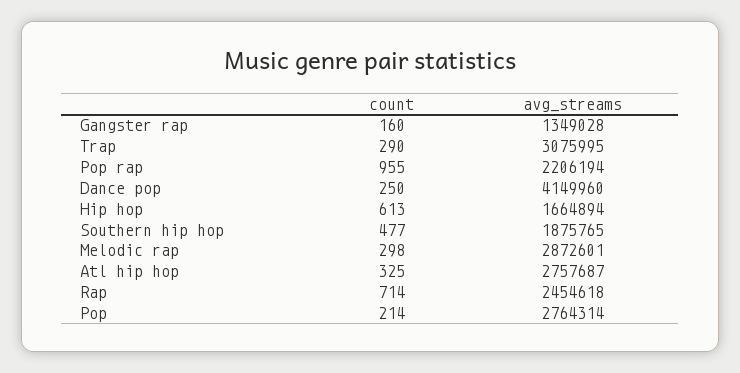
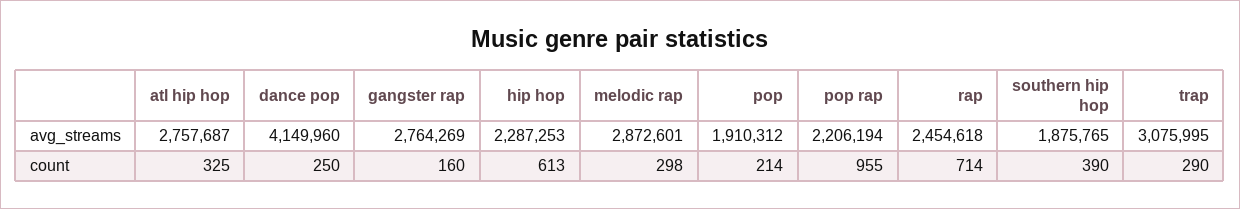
  {
    "count": {
      "Gangster rap": 160,
      "Trap": 290,
      "Pop rap": 955,
      "Dance pop": 250,
      "Hip hop": 613,
-     "Southern hip hop": 477,
+     "Southern hip hop": 390,
      "Melodic rap": 298,
      "Atl hip hop": 325,
      "Rap": 714,
      "Pop": 214
    },
    "avg_streams": {
-     "Gangster rap": 1349028,
+     "Gangster rap": 2764269,
      "Trap": 3075995,
      "Pop rap": 2206194,
      "Dance pop": 4149960,
-     "Hip hop": 1664894,
+     "Hip hop": 2287253,
      "Southern hip hop": 1875765,
      "Melodic rap": 2872601,
      "Atl hip hop": 2757687,
      "Rap": 2454618,
-     "Pop": 2764314
+     "Pop": 1910312
    }
  }

